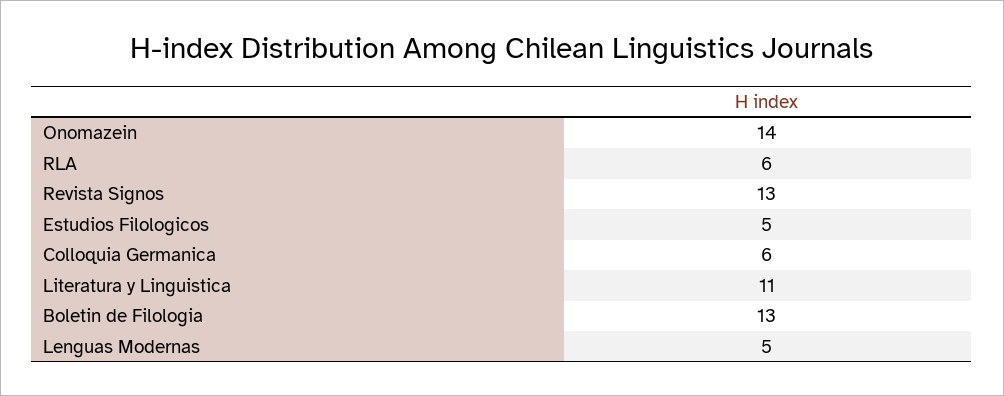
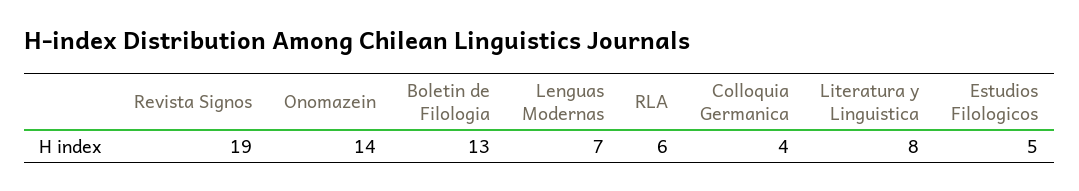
  {
    "Onomazein": 14,
    "RLA": 6,
-   "Revista Signos": 13,
+   "Revista Signos": 19,
    "Estudios Filologicos": 5,
-   "Colloquia Germanica": 6,
+   "Colloquia Germanica": 4,
-   "Literatura y Linguistica": 11,
+   "Literatura y Linguistica": 8,
    "Boletin de Filologia": 13,
-   "Lenguas Modernas": 5
+   "Lenguas Modernas": 7
  }

